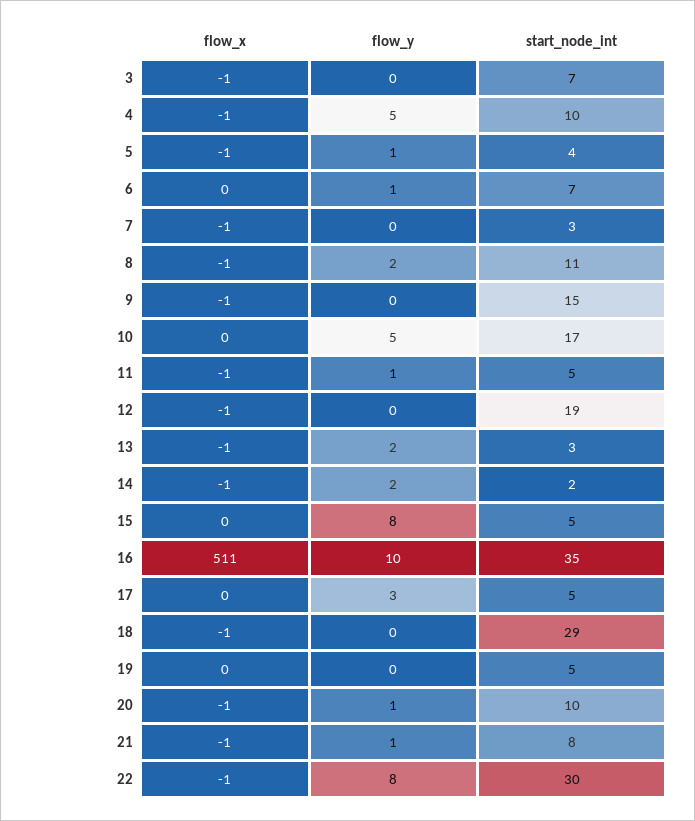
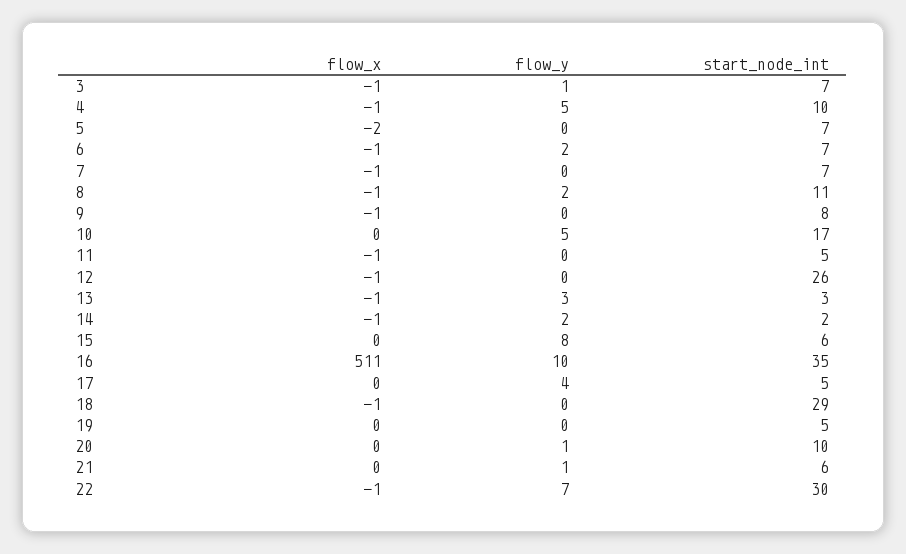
  {
    "flow_x": {
      "3": -1,
      "4": -1,
-     "5": -1,
+     "5": -2,
-     "6": 0,
+     "6": -1,
      "7": -1,
      "8": -1,
      "9": -1,
      "10": 0,
      "11": -1,
      "12": -1,
      "13": -1,
      "14": -1,
      "15": 0,
      "16": 511,
      "17": 0,
      "18": -1,
      "19": 0,
-     "20": -1,
+     "20": 0,
-     "21": -1,
+     "21": 0,
      "22": -1
    },
    "flow_y": {
-     "3": 0,
+     "3": 1,
      "4": 5,
-     "5": 1,
+     "5": 0,
-     "6": 1,
+     "6": 2,
      "7": 0,
      "8": 2,
      "9": 0,
      "10": 5,
-     "11": 1,
+     "11": 0,
      "12": 0,
-     "13": 2,
+     "13": 3,
      "14": 2,
      "15": 8,
      "16": 10,
-     "17": 3,
+     "17": 4,
      "18": 0,
      "19": 0,
      "20": 1,
      "21": 1,
-     "22": 8
+     "22": 7
    },
    "start_node_int": {
      "3": 7,
      "4": 10,
-     "5": 4,
+     "5": 7,
      "6": 7,
-     "7": 3,
+     "7": 7,
      "8": 11,
-     "9": 15,
+     "9": 8,
      "10": 17,
      "11": 5,
-     "12": 19,
+     "12": 26,
      "13": 3,
      "14": 2,
-     "15": 5,
+     "15": 6,
      "16": 35,
      "17": 5,
      "18": 29,
      "19": 5,
      "20": 10,
-     "21": 8,
+     "21": 6,
      "22": 30
    }
  }

